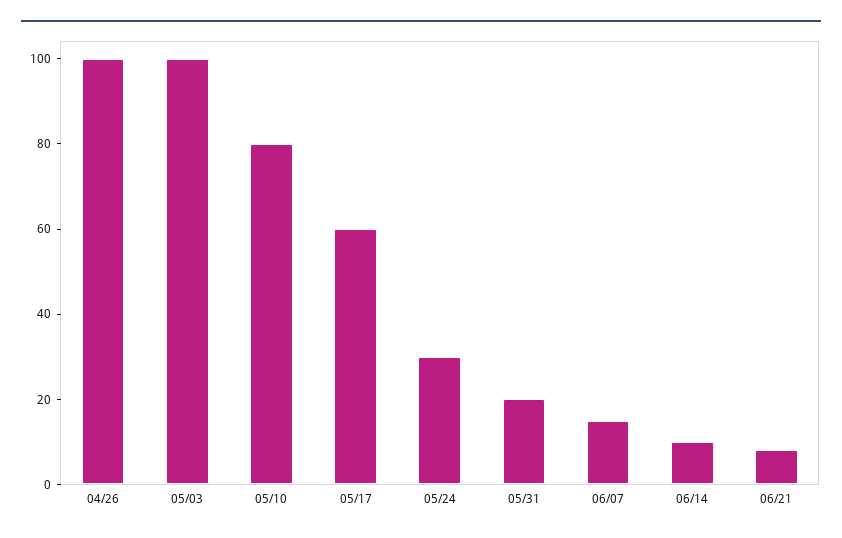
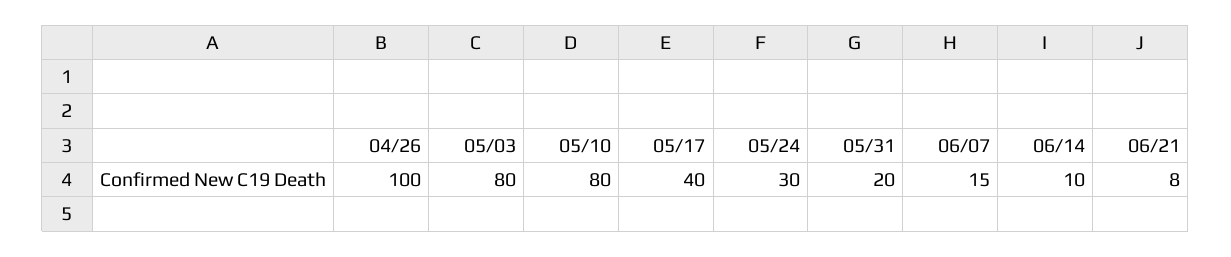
  {
    "04/26": 100,
-   "05/03": 100,
+   "05/03": 80,
    "05/10": 80,
-   "05/17": 60,
+   "05/17": 40,
    "05/24": 30,
    "05/31": 20,
    "06/07": 15,
    "06/14": 10,
    "06/21": 8
  }

